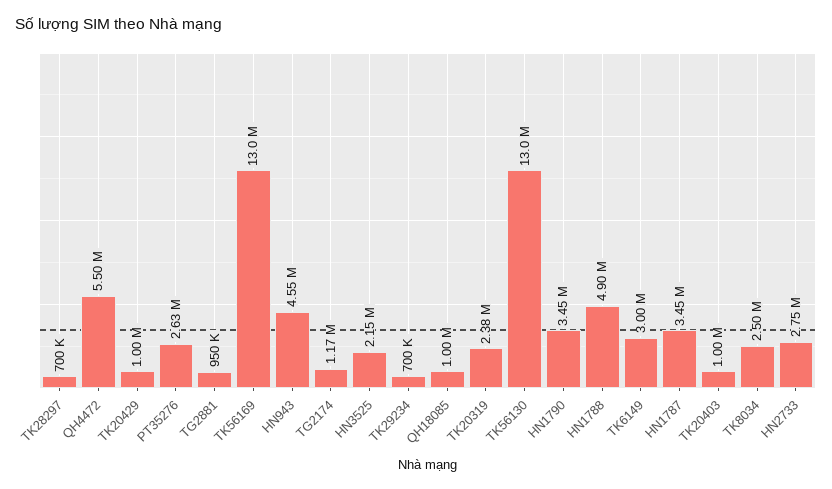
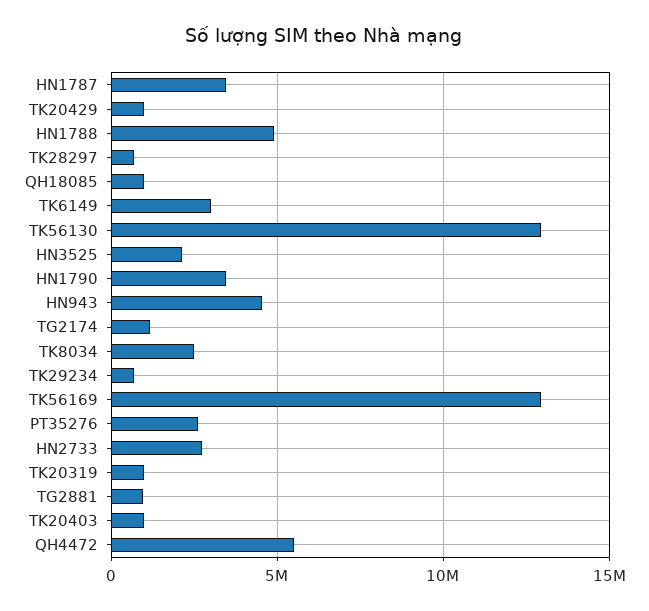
  {
    "TK28297": 700000,
    "QH4472": 5500000,
    "TK20429": 1000000,
    "PT35276": 2630000,
    "TG2881": 950000,
    "TK56169": 13000000,
    "HN943": 4550000,
    "TG2174": 1170000,
    "HN3525": 2150000,
    "TK29234": 700000,
    "QH18085": 1000000,
-   "TK20319": 2380000,
+   "TK20319": 1000000,
    "TK56130": 13000000,
    "HN1790": 3450000,
    "HN1788": 4900000,
    "TK6149": 3000000,
    "HN1787": 3450000,
    "TK20403": 1000000,
    "TK8034": 2500000,
    "HN2733": 2750000
  }

